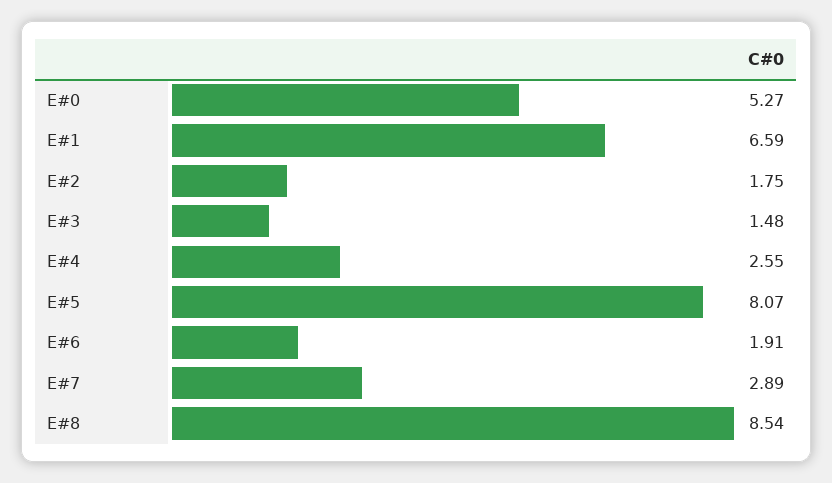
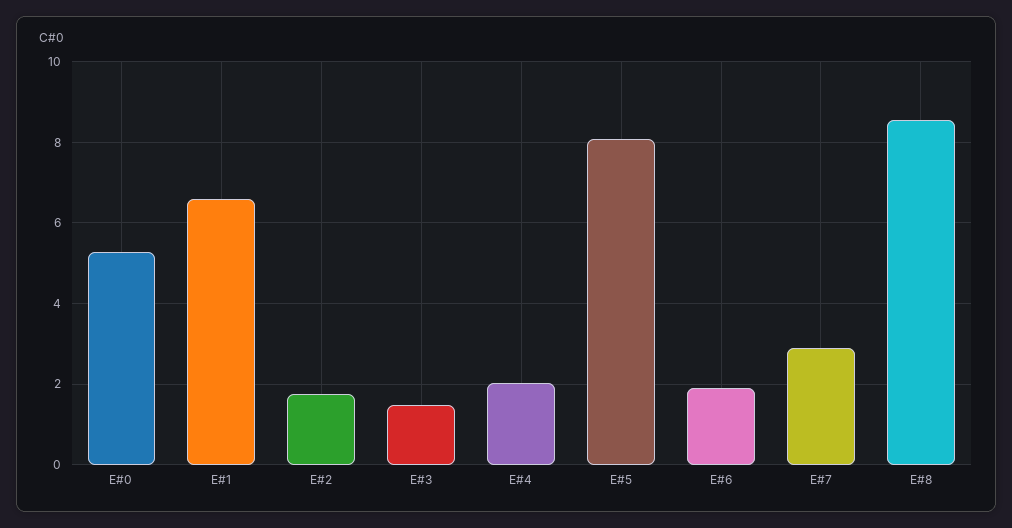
  {
    "E#0": 5.27,
    "E#1": 6.59,
    "E#2": 1.75,
    "E#3": 1.48,
-   "E#4": 2.55,
+   "E#4": 2,
    "E#5": 8.07,
    "E#6": 1.91,
    "E#7": 2.89,
    "E#8": 8.54
  }

